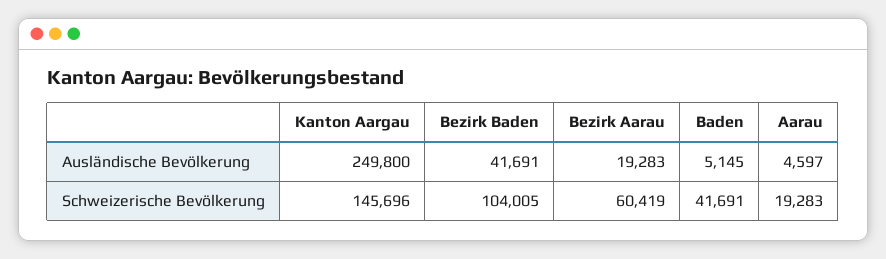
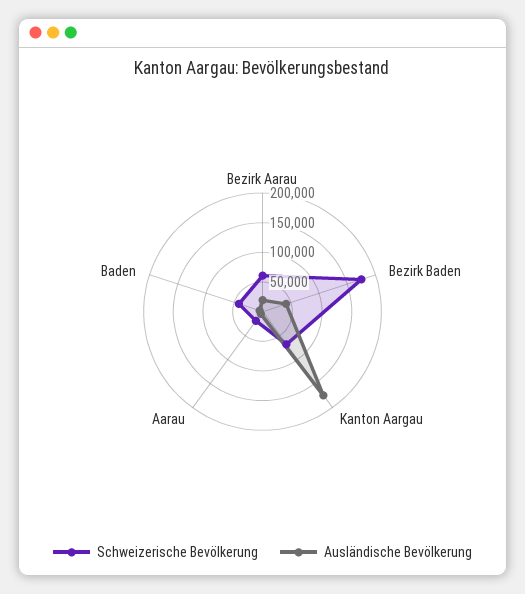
  {
    "Ausländische Bevölkerung": {
-     "Kanton Aargau": 249800,
+     "Kanton Aargau": 175000,
      "Bezirk Baden": 41691,
      "Bezirk Aarau": 19283,
      "Baden": 5145,
      "Aarau": 4597
    },
    "Schweizerische Bevölkerung": {
-     "Kanton Aargau": 145696,
+     "Kanton Aargau": 75000,
-     "Bezirk Baden": 104005,
+     "Bezirk Baden": 175000,
      "Bezirk Aarau": 60419,
      "Baden": 41691,
      "Aarau": 19283
    }
  }

